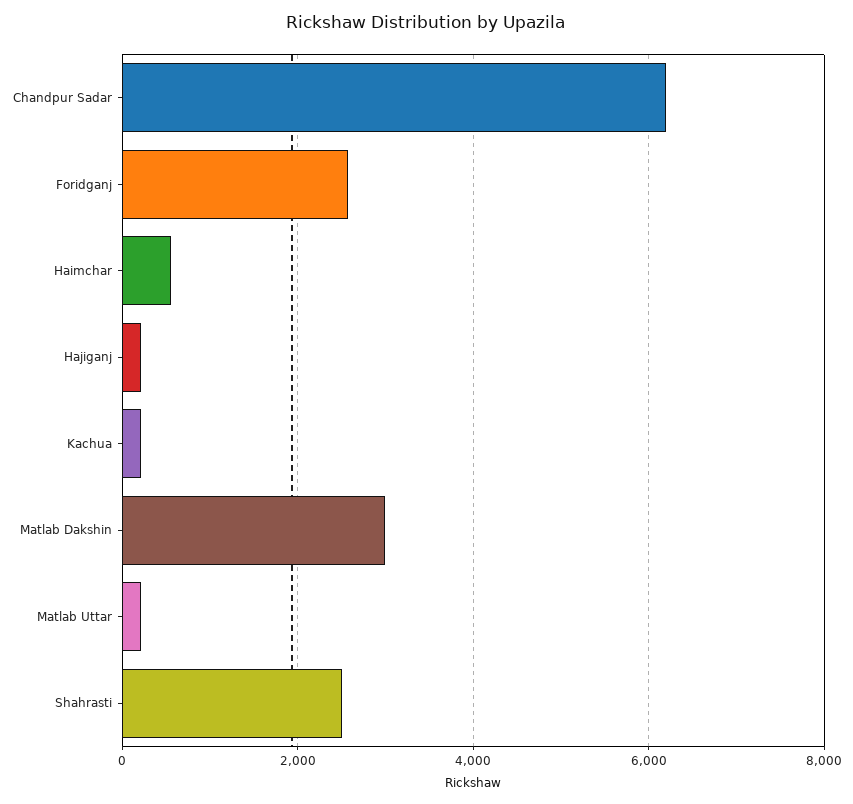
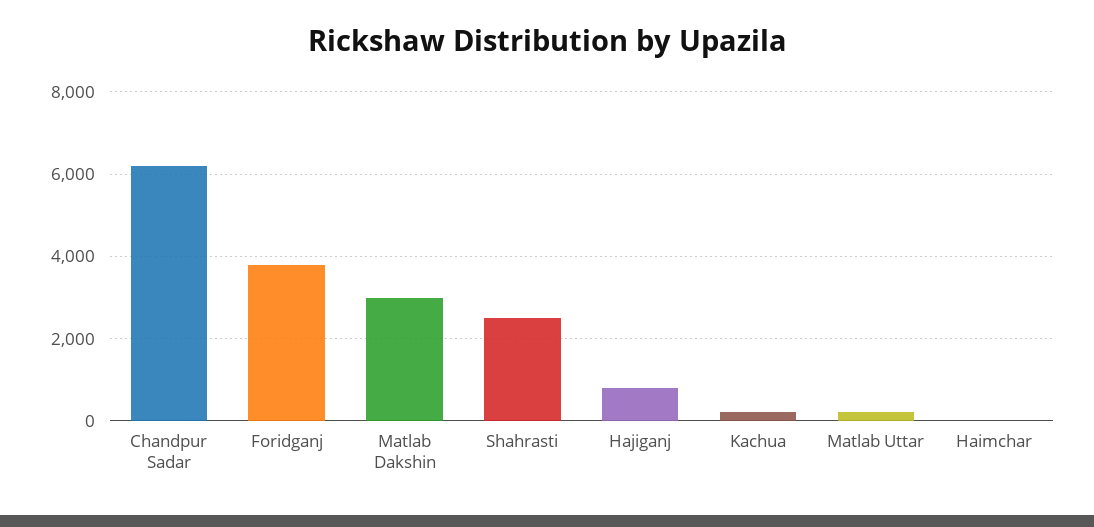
  {
    "Chandpur Sadar": 6200,
-   "Foridganj": 2600,
+   "Foridganj": 3800,
-   "Haimchar": 600,
+   "Haimchar": 0,
-   "Hajiganj": 200,
+   "Hajiganj": 800,
    "Kachua": 200,
    "Matlab Dakshin": 3000,
    "Matlab Uttar": 200,
    "Shahrasti": 2600
  }

